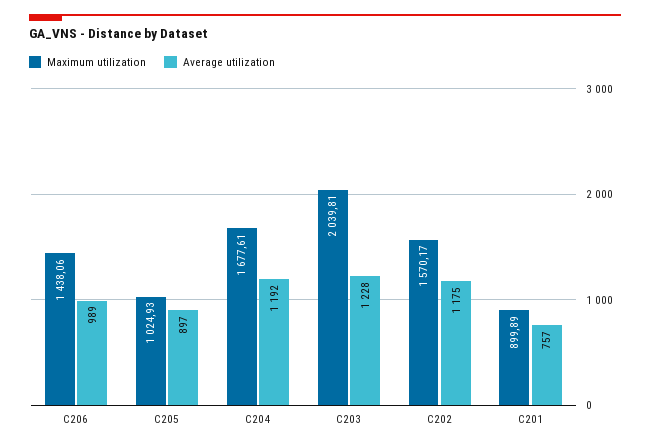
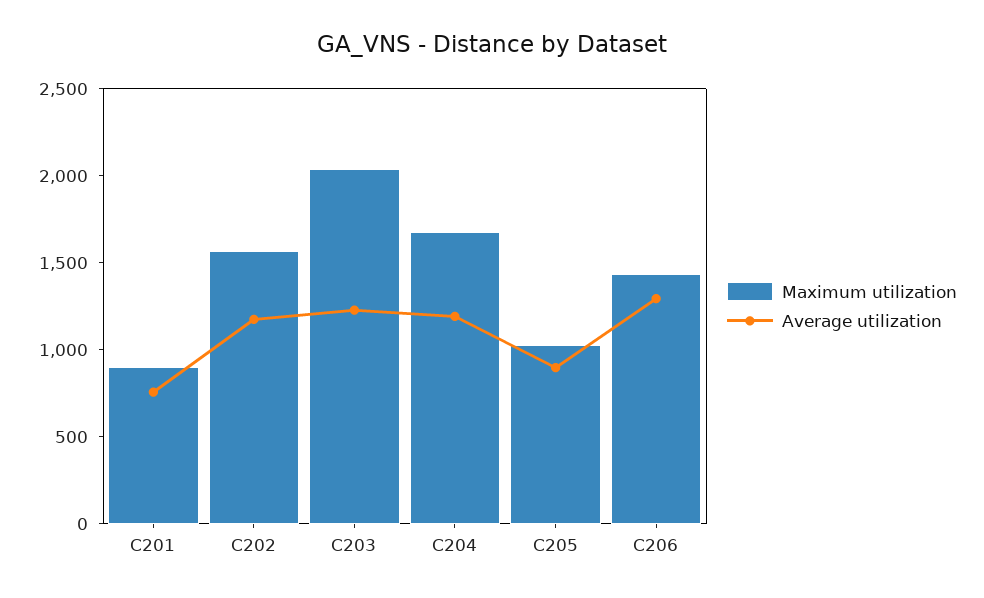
  {
    "Maximum utilization": {
      "C206": 1438.06,
      "C205": 1024.93,
      "C204": 1677.61,
      "C203": 2039.81,
      "C202": 1570.17,
      "C201": 899.89
    },
    "Average utilization": {
-     "C206": 989,
+     "C206": 1300,
      "C205": 897,
      "C204": 1192,
      "C203": 1228,
      "C202": 1175,
      "C201": 757
    }
  }

